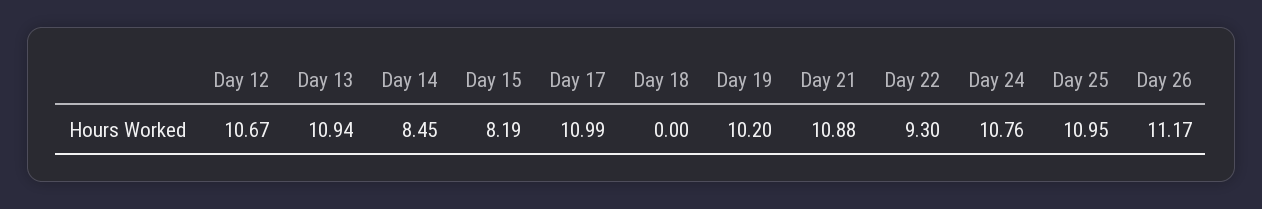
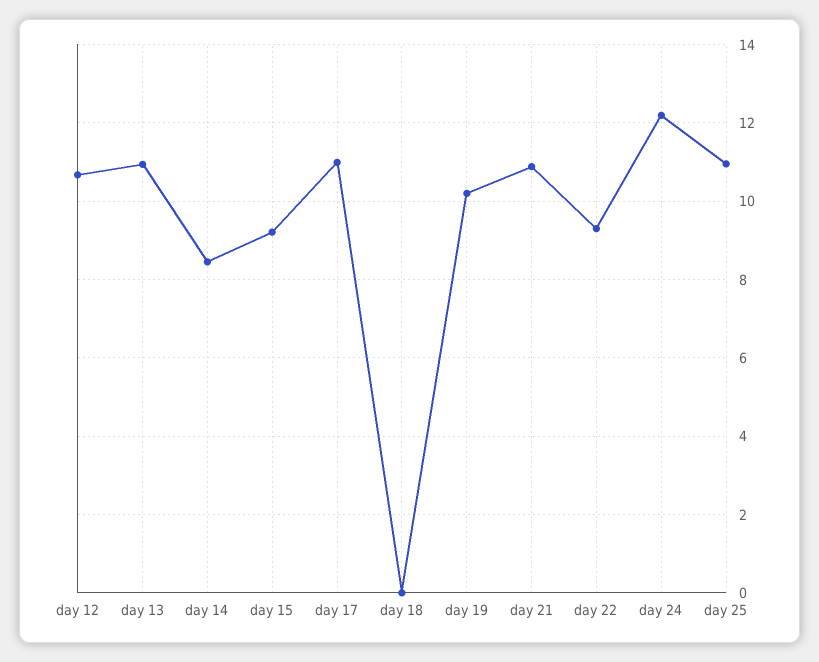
  {
    "Day 12": 10.67,
    "Day 13": 10.94,
    "Day 14": 8.45,
-   "Day 15": 8.19,
+   "Day 15": 9.2,
    "Day 17": 10.99,
    "Day 18": 0,
    "Day 19": 10.2,
    "Day 21": 10.88,
    "Day 22": 9.3,
-   "Day 24": 10.76,
+   "Day 24": 12.2,
-   "Day 25": 10.95,
+   "Day 25": 10.95
-   "Day 26": 11.17
  }

